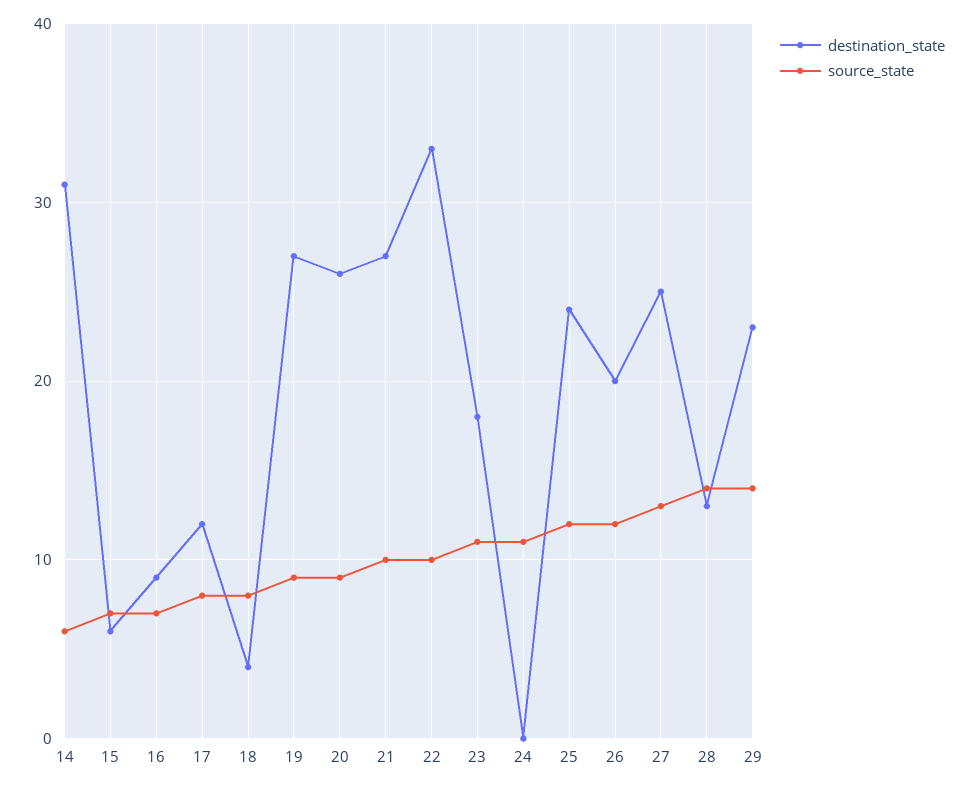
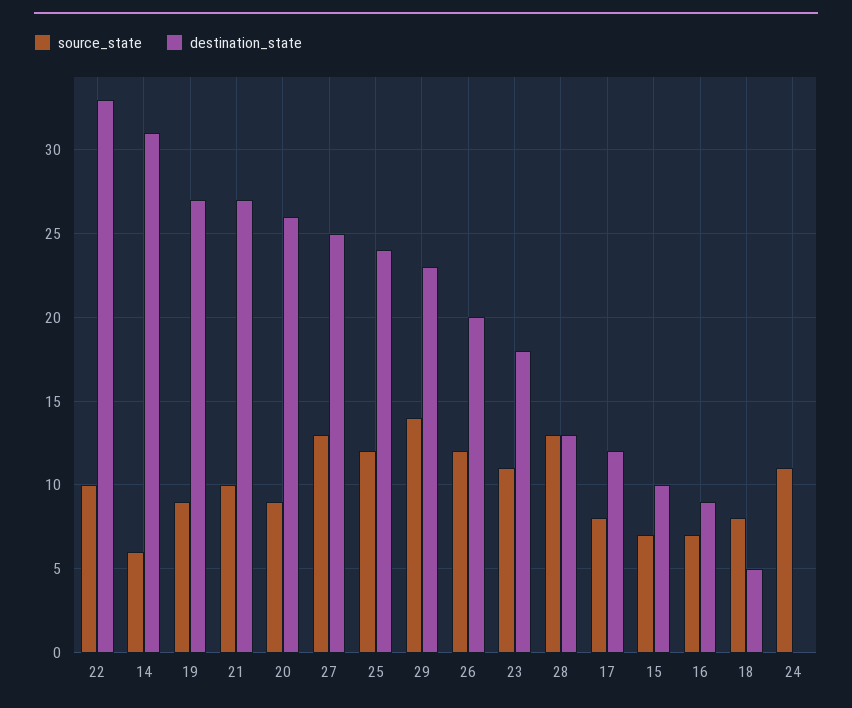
  {
    "destination_state": {
      "14": 31,
-     "15": 6,
+     "15": 10,
      "16": 9,
      "17": 12,
-     "18": 4,
+     "18": 5,
      "19": 27,
      "20": 26,
      "21": 27,
      "22": 33,
      "23": 18,
      "24": 0,
      "25": 24,
      "26": 20,
      "27": 25,
      "28": 13,
      "29": 23
    },
    "source_state": {
      "14": 6,
      "15": 7,
      "16": 7,
      "17": 8,
      "18": 8,
      "19": 9,
      "20": 9,
      "21": 10,
      "22": 10,
      "23": 11,
      "24": 11,
      "25": 12,
      "26": 12,
      "27": 13,
-     "28": 14,
+     "28": 13,
      "29": 14
    }
  }

